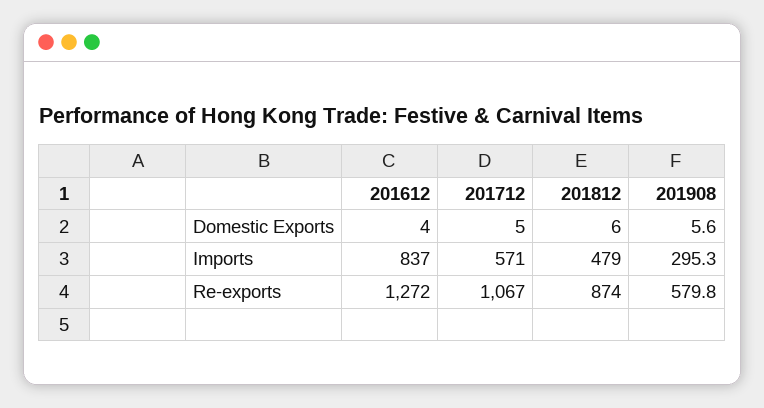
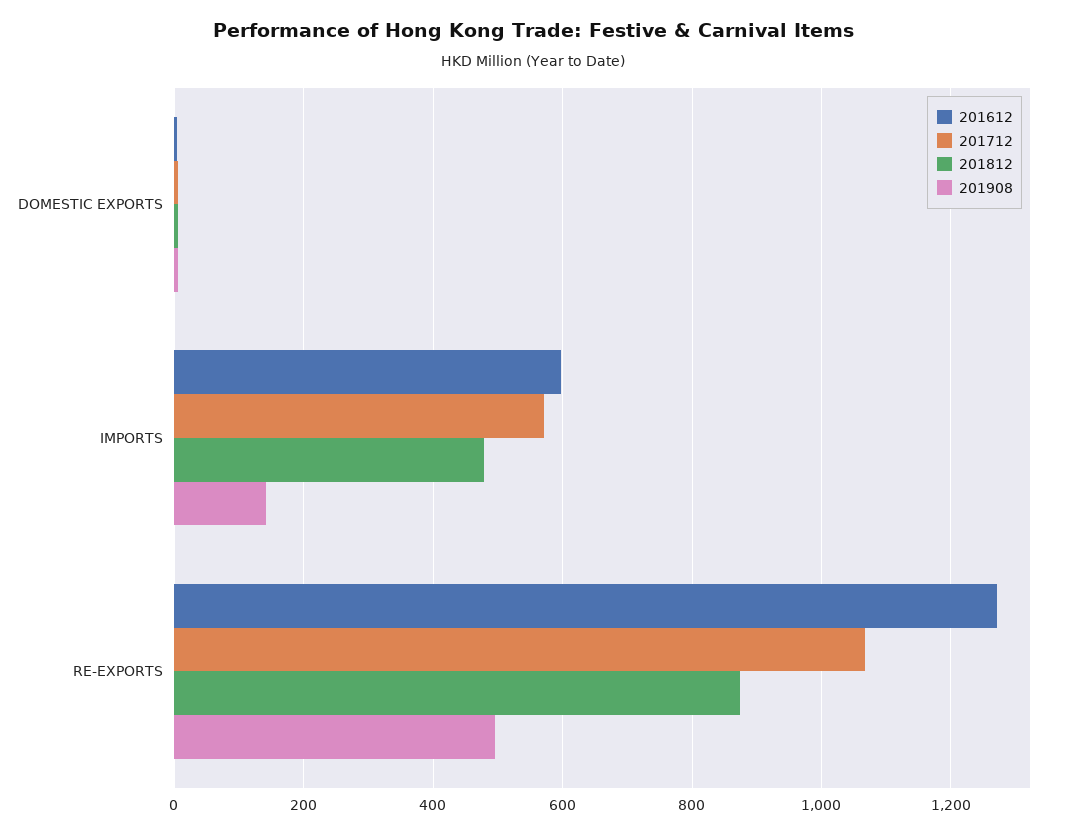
  {
    "201612": {
      "Domestic Exports": 4,
-     "Imports": 837,
+     "Imports": 600,
      "Re-exports": 1272
    },
    "201712": {
      "Domestic Exports": 5,
      "Imports": 571,
      "Re-exports": 1067
    },
    "201812": {
      "Domestic Exports": 6,
      "Imports": 479,
      "Re-exports": 874
    },
    "201908": {
      "Domestic Exports": 5.6,
-     "Imports": 295.3,
+     "Imports": 140,
-     "Re-exports": 579.8
+     "Re-exports": 500
    }
  }

